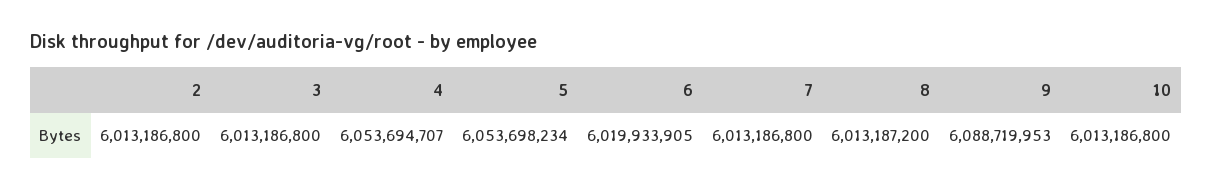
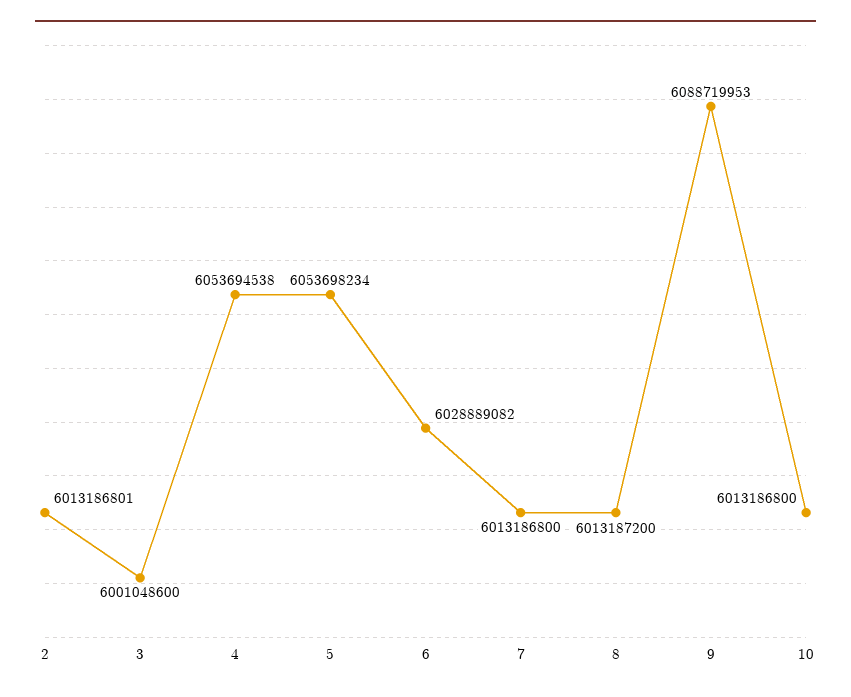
  {
-   "2": 6013186800,
+   "2": 6013186801,
-   "3": 6013186800,
+   "3": 6001048600,
-   "4": 6053694707,
+   "4": 6053694538,
    "5": 6053698234,
-   "6": 6019933905,
+   "6": 6028889082,
    "7": 6013186800,
    "8": 6013187200,
    "9": 6088719953,
    "10": 6013186800
  }

